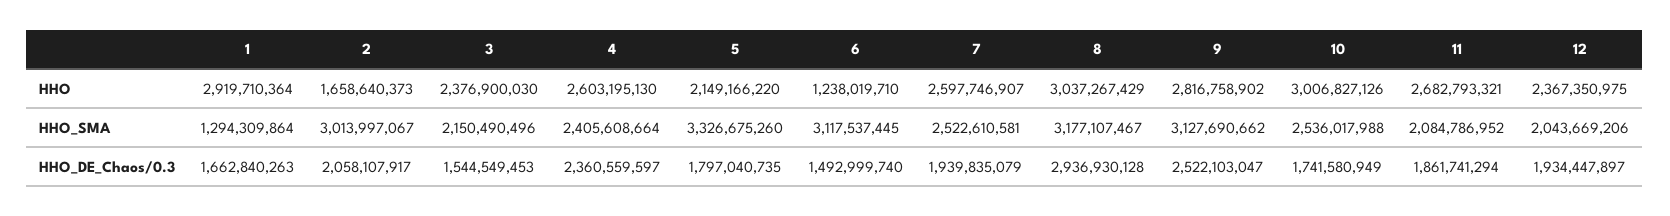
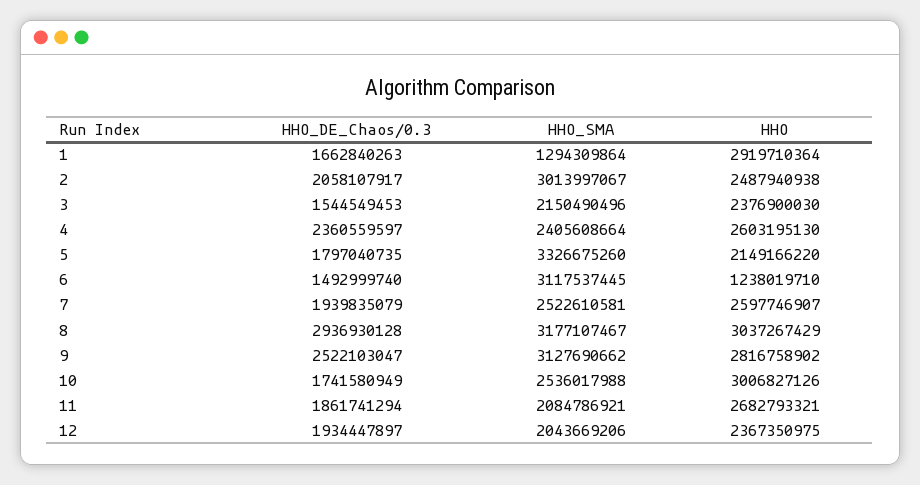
  {
    "1": {
      "HHO": 2919710364,
      "HHO_SMA": 1294309864,
      "HHO_DE_Chaos/0.3": 1662840263
    },
    "2": {
-     "HHO": 1658640373,
+     "HHO": 2487940938,
      "HHO_SMA": 3013997067,
      "HHO_DE_Chaos/0.3": 2058107917
    },
    "3": {
      "HHO": 2376900030,
      "HHO_SMA": 2150490496,
      "HHO_DE_Chaos/0.3": 1544549453
    },
    "4": {
      "HHO": 2603195130,
      "HHO_SMA": 2405608664,
      "HHO_DE_Chaos/0.3": 2360559597
    },
    "5": {
      "HHO": 2149166220,
      "HHO_SMA": 3326675260,
      "HHO_DE_Chaos/0.3": 1797040735
    },
    "6": {
      "HHO": 1238019710,
      "HHO_SMA": 3117537445,
      "HHO_DE_Chaos/0.3": 1492999740
    },
    "7": {
      "HHO": 2597746907,
      "HHO_SMA": 2522610581,
      "HHO_DE_Chaos/0.3": 1939835079
    },
    "8": {
      "HHO": 3037267429,
      "HHO_SMA": 3177107467,
      "HHO_DE_Chaos/0.3": 2936930128
    },
    "9": {
      "HHO": 2816758902,
      "HHO_SMA": 3127690662,
      "HHO_DE_Chaos/0.3": 2522103047
    },
    "10": {
      "HHO": 3006827126,
      "HHO_SMA": 2536017988,
      "HHO_DE_Chaos/0.3": 1741580949
    },
    "11": {
      "HHO": 2682793321,
-     "HHO_SMA": 2084786952,
+     "HHO_SMA": 2084786921,
      "HHO_DE_Chaos/0.3": 1861741294
    },
    "12": {
      "HHO": 2367350975,
      "HHO_SMA": 2043669206,
      "HHO_DE_Chaos/0.3": 1934447897
    }
  }

